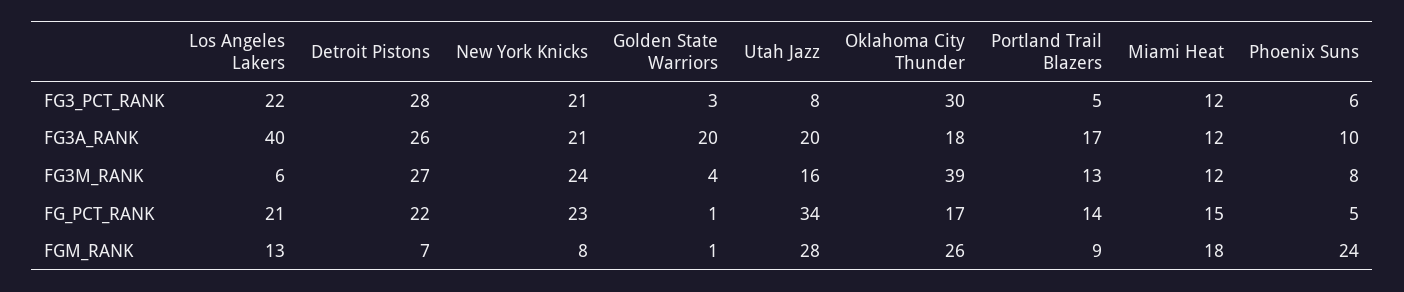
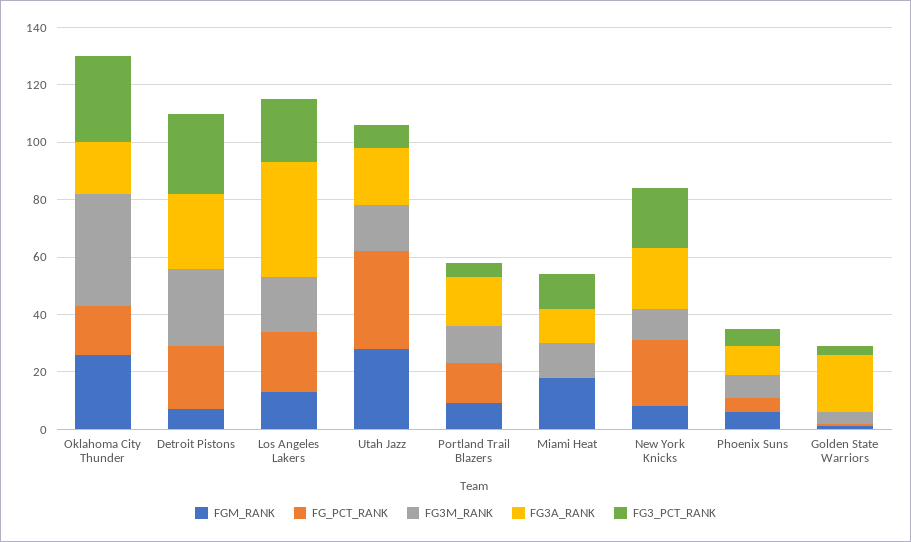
  {
    "FG3_PCT_RANK": {
      "Los Angeles Lakers": 22,
      "Detroit Pistons": 28,
      "New York Knicks": 21,
      "Golden State Warriors": 3,
      "Utah Jazz": 8,
      "Oklahoma City Thunder": 30,
      "Portland Trail Blazers": 5,
      "Miami Heat": 12,
      "Phoenix Suns": 6
    },
    "FG3A_RANK": {
      "Los Angeles Lakers": 40,
      "Detroit Pistons": 26,
      "New York Knicks": 21,
      "Golden State Warriors": 20,
      "Utah Jazz": 20,
      "Oklahoma City Thunder": 18,
      "Portland Trail Blazers": 17,
      "Miami Heat": 12,
      "Phoenix Suns": 10
    },
    "FG3M_RANK": {
-     "Los Angeles Lakers": 6,
+     "Los Angeles Lakers": 20,
      "Detroit Pistons": 27,
-     "New York Knicks": 24,
+     "New York Knicks": 10,
      "Golden State Warriors": 4,
      "Utah Jazz": 16,
      "Oklahoma City Thunder": 39,
      "Portland Trail Blazers": 13,
      "Miami Heat": 12,
      "Phoenix Suns": 8
    },
    "FG_PCT_RANK": {
      "Los Angeles Lakers": 21,
      "Detroit Pistons": 22,
      "New York Knicks": 23,
      "Golden State Warriors": 1,
      "Utah Jazz": 34,
      "Oklahoma City Thunder": 17,
      "Portland Trail Blazers": 14,
-     "Miami Heat": 15,
+     "Miami Heat": 0,
      "Phoenix Suns": 5
    },
    "FGM_RANK": {
      "Los Angeles Lakers": 13,
      "Detroit Pistons": 7,
      "New York Knicks": 8,
      "Golden State Warriors": 1,
      "Utah Jazz": 28,
      "Oklahoma City Thunder": 26,
      "Portland Trail Blazers": 9,
      "Miami Heat": 18,
-     "Phoenix Suns": 24
+     "Phoenix Suns": 5
    }
  }

